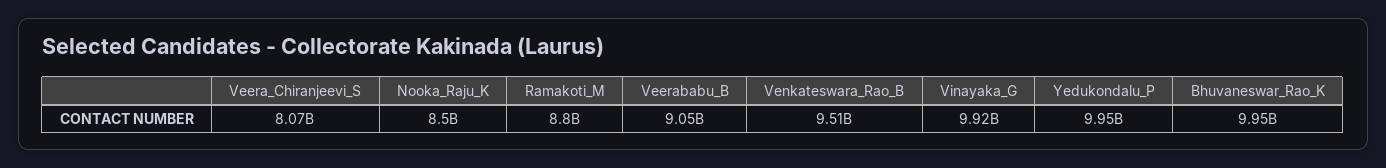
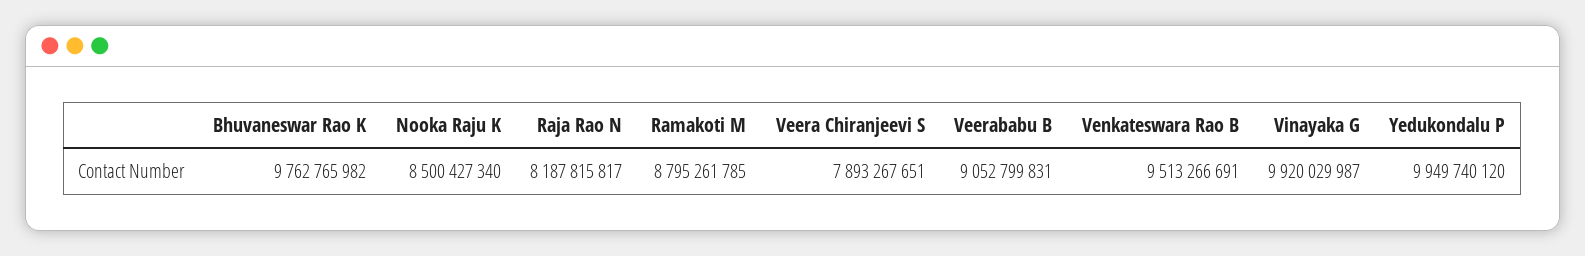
  {
-   "Veera_Chiranjeevi_S": 8070000000,
+   "Veera_Chiranjeevi_S": 7893267651,
    "Nooka_Raju_K": 8500427340,
    "Ramakoti_M": 8795261785,
    "Veerababu_B": 9052799831,
    "Venkateswara_Rao_B": 9513266691,
    "Vinayaka_G": 9920029987,
    "Yedukondalu_P": 9949740120,
-   "Bhuvaneswar_Rao_K": 9950000000
+   "Bhuvaneswar_Rao_K": 9762765982,
+   "Raja Rao N": 8187815817
  }

